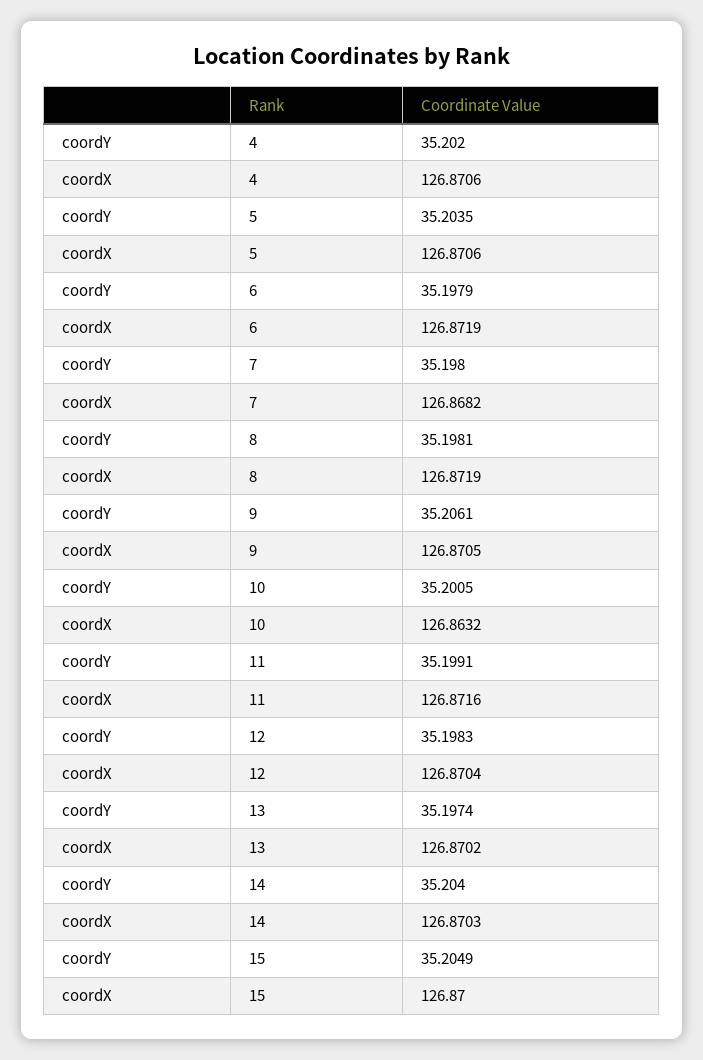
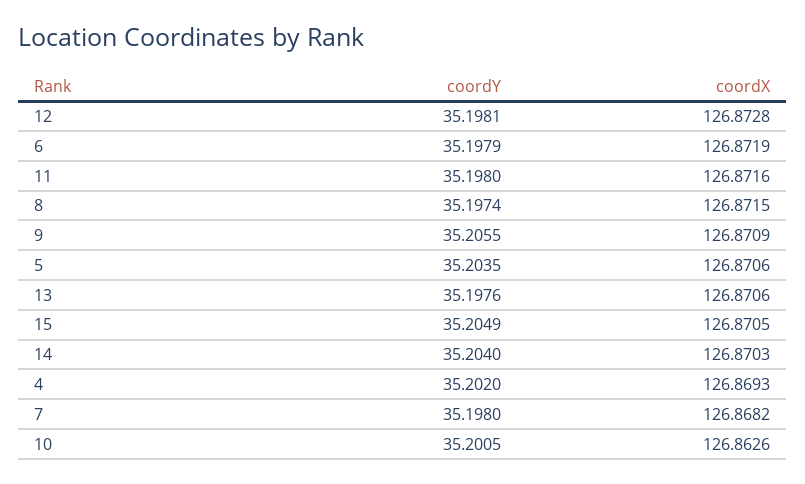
  {
    "coordY": {
      "4": 35.202,
      "5": 35.2035,
      "6": 35.1979,
      "7": 35.198,
-     "8": 35.1981,
+     "8": 35.1974,
-     "9": 35.2061,
+     "9": 35.2055,
      "10": 35.2005,
-     "11": 35.1991,
+     "11": 35.198,
-     "12": 35.1983,
+     "12": 35.1981,
-     "13": 35.1974,
+     "13": 35.1976,
      "14": 35.204,
      "15": 35.2049
    },
    "coordX": {
-     "4": 126.8706,
+     "4": 126.8693,
      "5": 126.8706,
      "6": 126.8719,
      "7": 126.8682,
-     "8": 126.8719,
+     "8": 126.8715,
-     "9": 126.8705,
+     "9": 126.8709,
-     "10": 126.8632,
+     "10": 126.8626,
      "11": 126.8716,
-     "12": 126.8704,
+     "12": 126.8728,
-     "13": 126.8702,
+     "13": 126.8706,
      "14": 126.8703,
-     "15": 126.87
+     "15": 126.8705
    }
  }

